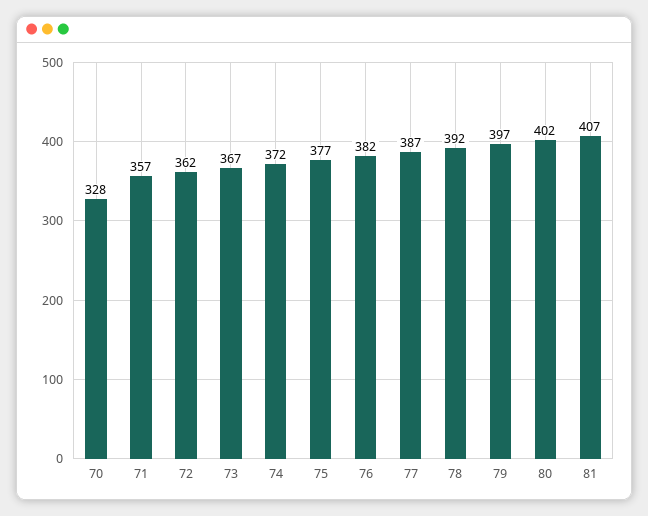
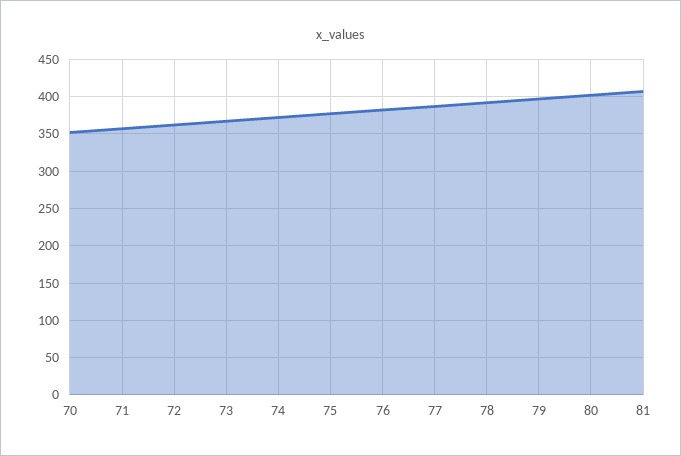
  {
-   "70": 328,
+   "70": 350,
    "71": 357,
    "72": 362,
    "73": 367,
    "74": 372,
    "75": 377,
    "76": 382,
    "77": 387,
    "78": 392,
    "79": 397,
    "80": 402,
    "81": 407
  }

